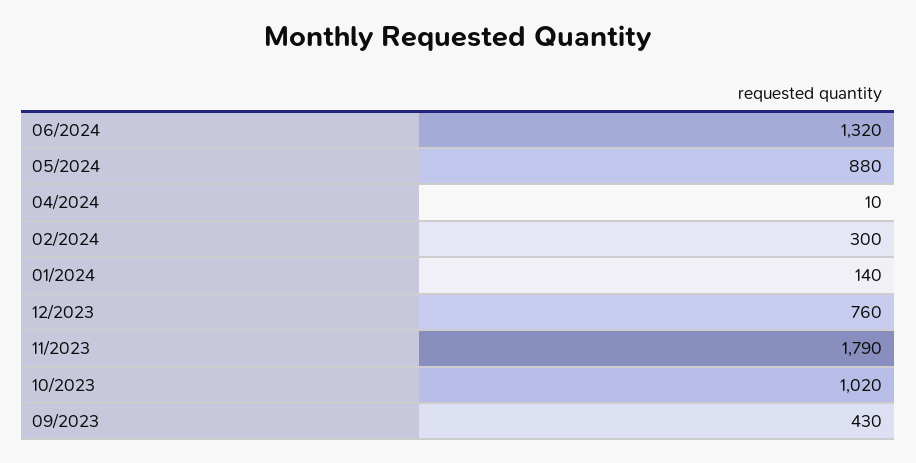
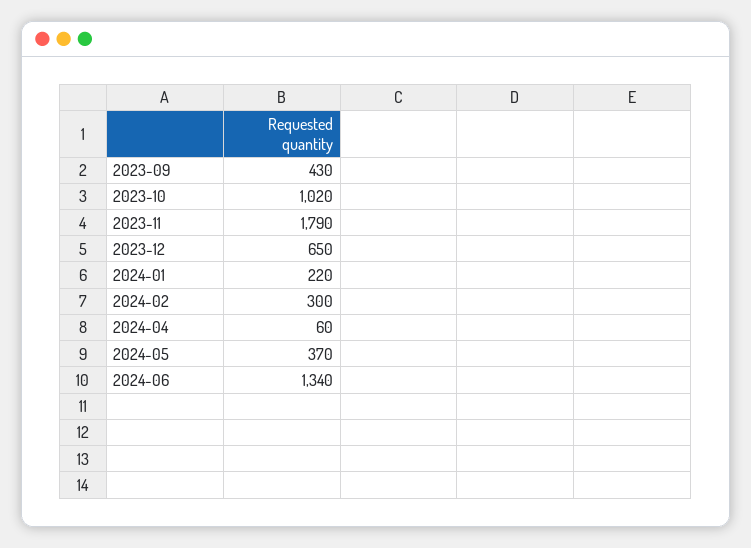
  {
-   "06/2024": 1320,
+   "06/2024": 1340,
-   "05/2024": 880,
+   "05/2024": 370,
-   "04/2024": 10,
+   "04/2024": 60,
    "02/2024": 300,
-   "01/2024": 140,
+   "01/2024": 220,
-   "12/2023": 760,
+   "12/2023": 650,
    "11/2023": 1790,
    "10/2023": 1020,
    "09/2023": 430
  }

